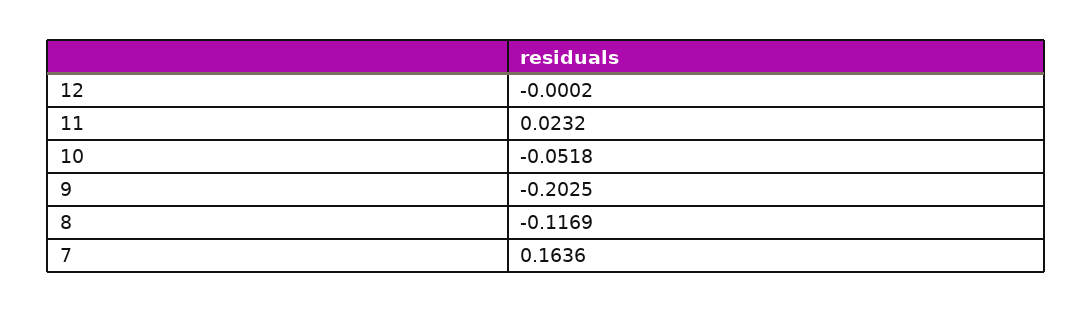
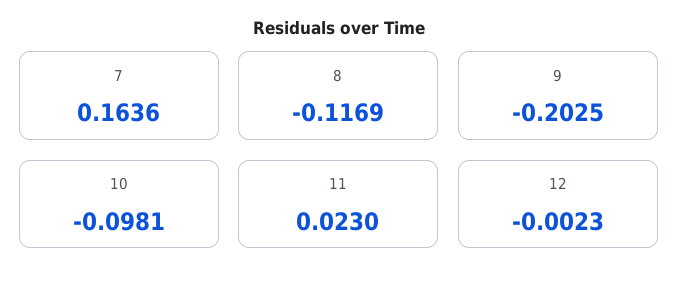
  {
-   "12": -0.0002,
+   "12": -0.0023,
-   "11": 0.0232,
+   "11": 0.023,
-   "10": -0.0518,
+   "10": -0.0981,
    "9": -0.2025,
    "8": -0.1169,
    "7": 0.1636
  }

